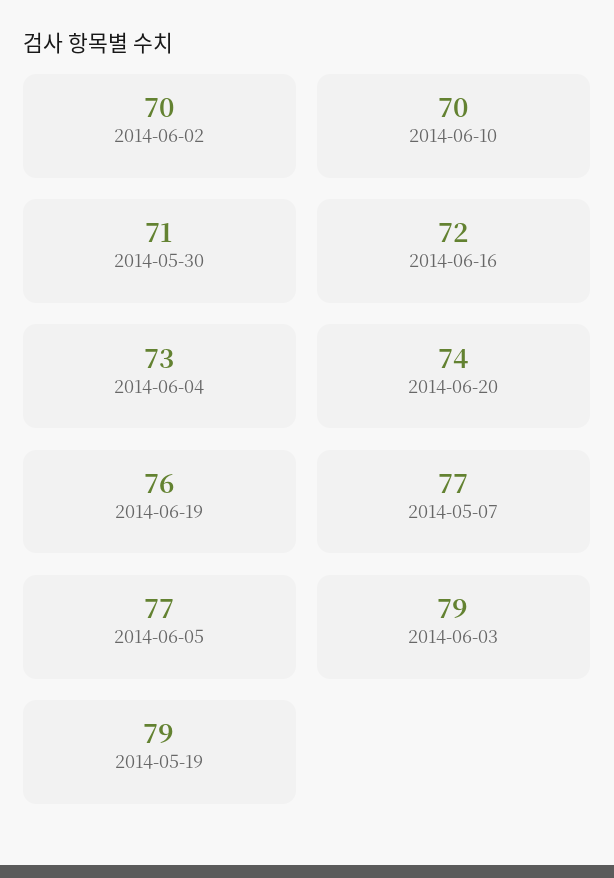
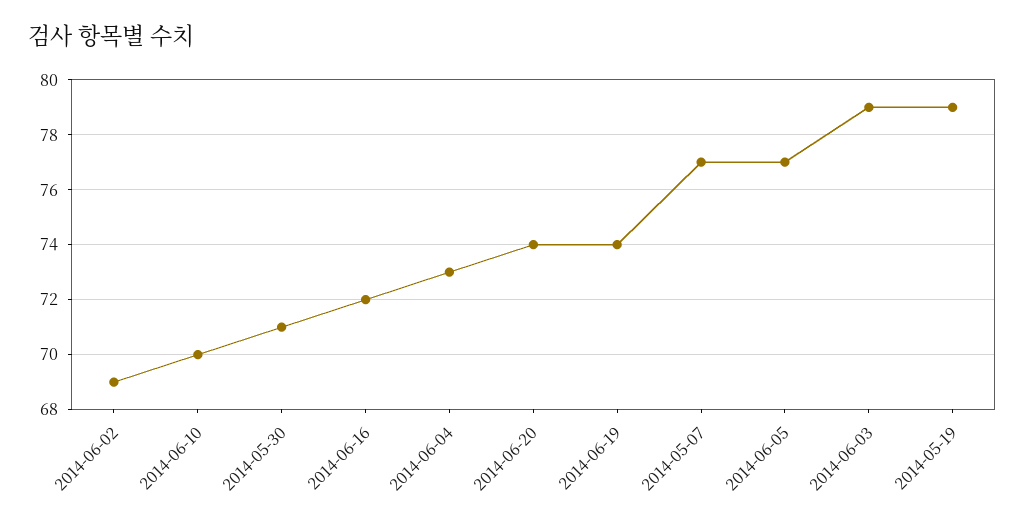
  {
-   "2014-06-02": 70,
+   "2014-06-02": 69,
    "2014-06-10": 70,
    "2014-05-30": 71,
    "2014-06-16": 72,
    "2014-06-04": 73,
    "2014-06-20": 74,
-   "2014-06-19": 76,
+   "2014-06-19": 74,
    "2014-05-07": 77,
    "2014-06-05": 77,
    "2014-06-03": 79,
    "2014-05-19": 79
  }

